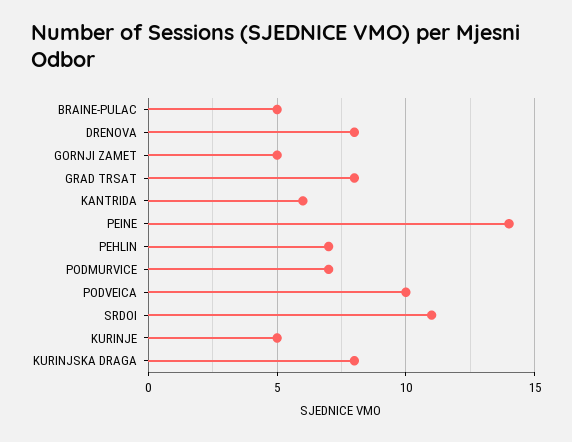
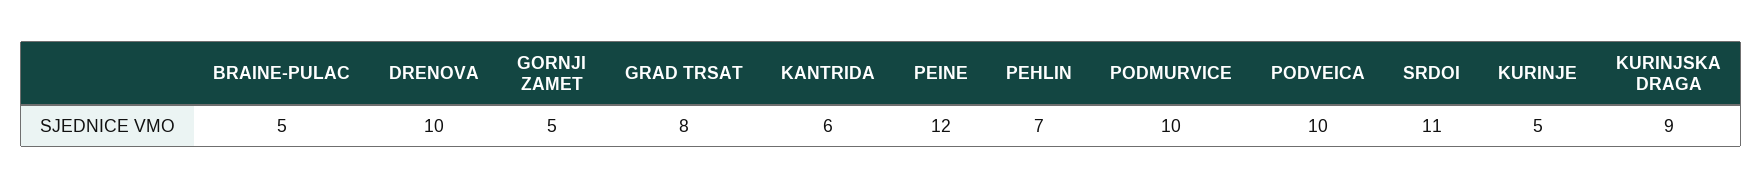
  {
    "BRAINE-PULAC": 5,
-   "DRENOVA": 8,
+   "DRENOVA": 10,
    "GORNJI ZAMET": 5,
    "GRAD TRSAT": 8,
    "KANTRIDA": 6,
-   "PEINE": 14,
+   "PEINE": 12,
    "PEHLIN": 7,
-   "PODMURVICE": 7,
+   "PODMURVICE": 10,
    "PODVEICA": 10,
    "SRDOI": 11,
    "KURINJE": 5,
-   "KURINJSKA DRAGA": 8
+   "KURINJSKA DRAGA": 9
  }

